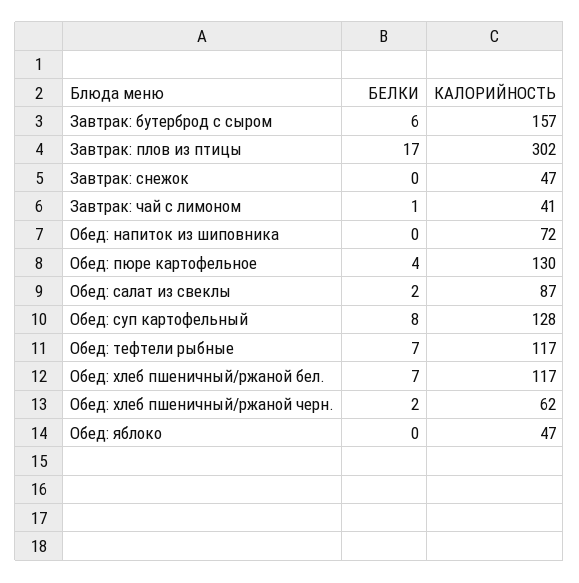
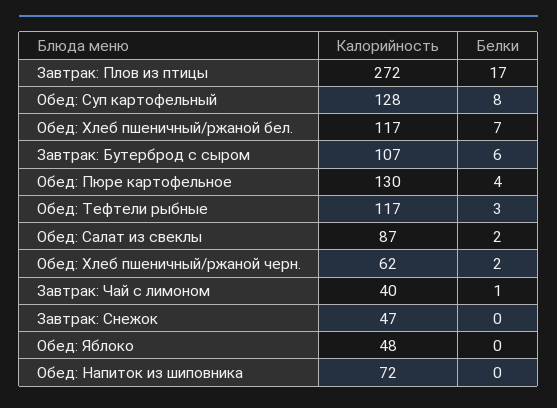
  {
    "БЕЛКИ": {
      "Завтрак: бутерброд с сыром": 6,
      "Завтрак: плов из птицы": 17,
      "Завтрак: снежок": 0,
      "Завтрак: чай с лимоном": 1,
      "Обед: напиток из шиповника": 0,
      "Обед: пюре картофельное": 4,
      "Обед: салат из свеклы": 2,
      "Обед: суп картофельный": 8,
-     "Обед: тефтели рыбные": 7,
+     "Обед: тефтели рыбные": 3,
      "Обед: хлеб пшеничный/ржаной бел.": 7,
      "Обед: хлеб пшеничный/ржаной черн.": 2,
      "Обед: яблоко": 0
    },
    "КАЛОРИЙНОСТЬ": {
-     "Завтрак: бутерброд с сыром": 157,
+     "Завтрак: бутерброд с сыром": 107,
-     "Завтрак: плов из птицы": 302,
+     "Завтрак: плов из птицы": 272,
      "Завтрак: снежок": 47,
-     "Завтрак: чай с лимоном": 41,
+     "Завтрак: чай с лимоном": 40,
      "Обед: напиток из шиповника": 72,
      "Обед: пюре картофельное": 130,
      "Обед: салат из свеклы": 87,
      "Обед: суп картофельный": 128,
      "Обед: тефтели рыбные": 117,
      "Обед: хлеб пшеничный/ржаной бел.": 117,
      "Обед: хлеб пшеничный/ржаной черн.": 62,
-     "Обед: яблоко": 47
+     "Обед: яблоко": 48
    }
  }

